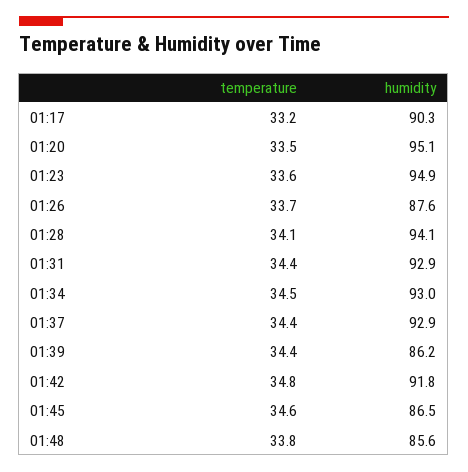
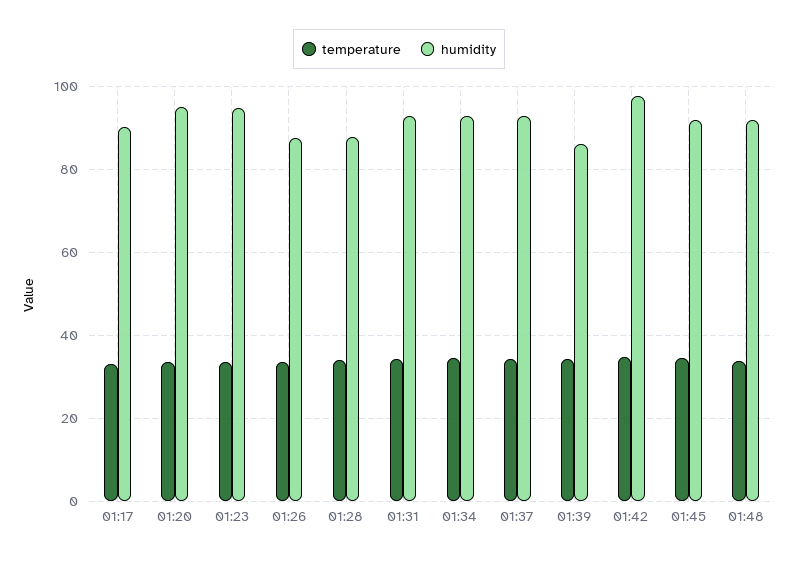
  {
    "temperature": {
      "01:17": 33.2,
      "01:20": 33.5,
      "01:23": 33.6,
      "01:26": 33.7,
      "01:28": 34.1,
      "01:31": 34.4,
      "01:34": 34.5,
      "01:37": 34.4,
      "01:39": 34.4,
      "01:42": 34.8,
      "01:45": 34.6,
      "01:48": 33.8
    },
    "humidity": {
      "01:17": 90.3,
      "01:20": 95.1,
      "01:23": 94.9,
      "01:26": 87.6,
-     "01:28": 94.1,
+     "01:28": 88,
      "01:31": 92.9,
      "01:34": 93,
      "01:37": 92.9,
      "01:39": 86.2,
-     "01:42": 91.8,
+     "01:42": 98,
-     "01:45": 86.5,
+     "01:45": 92,
-     "01:48": 85.6
+     "01:48": 92
    }
  }

